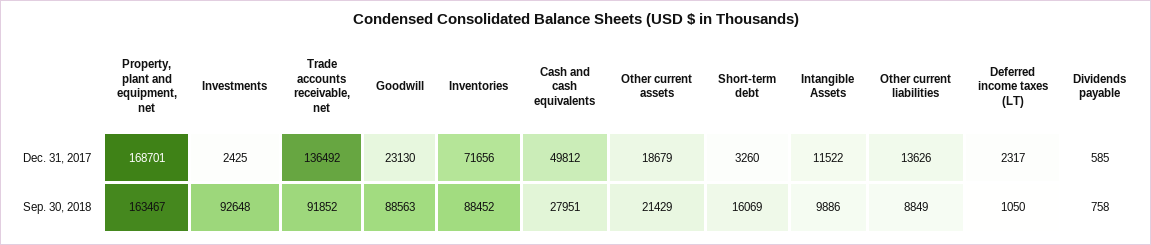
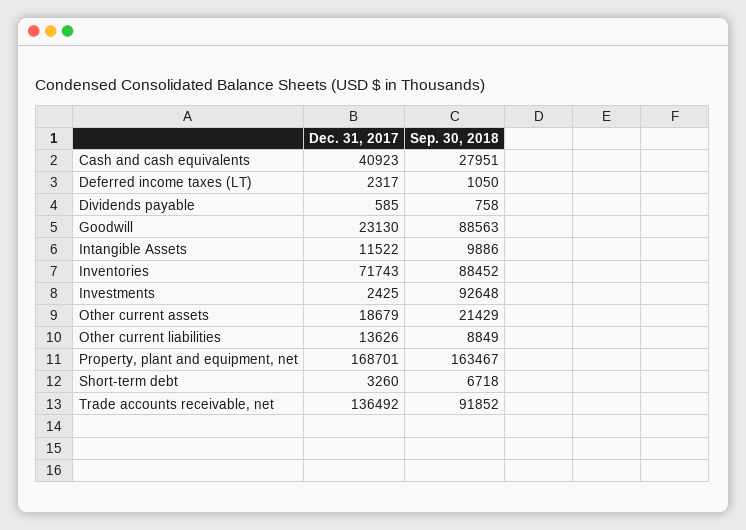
  {
    "Property, plant and equipment, net": {
      "Dec. 31, 2017": 168701,
      "Sep. 30, 2018": 163467
    },
    "Investments": {
      "Dec. 31, 2017": 2425,
      "Sep. 30, 2018": 92648
    },
    "Trade accounts receivable, net": {
      "Dec. 31, 2017": 136492,
      "Sep. 30, 2018": 91852
    },
    "Goodwill": {
      "Dec. 31, 2017": 23130,
      "Sep. 30, 2018": 88563
    },
    "Inventories": {
-     "Dec. 31, 2017": 71656,
+     "Dec. 31, 2017": 71743,
      "Sep. 30, 2018": 88452
    },
    "Cash and cash equivalents": {
-     "Dec. 31, 2017": 49812,
+     "Dec. 31, 2017": 40923,
      "Sep. 30, 2018": 27951
    },
    "Other current assets": {
      "Dec. 31, 2017": 18679,
      "Sep. 30, 2018": 21429
    },
    "Short-term debt": {
      "Dec. 31, 2017": 3260,
-     "Sep. 30, 2018": 16069
+     "Sep. 30, 2018": 6718
    },
    "Intangible Assets": {
      "Dec. 31, 2017": 11522,
      "Sep. 30, 2018": 9886
    },
    "Other current liabilities": {
      "Dec. 31, 2017": 13626,
      "Sep. 30, 2018": 8849
    },
    "Deferred income taxes (LT)": {
      "Dec. 31, 2017": 2317,
      "Sep. 30, 2018": 1050
    },
    "Dividends payable": {
      "Dec. 31, 2017": 585,
      "Sep. 30, 2018": 758
    }
  }

